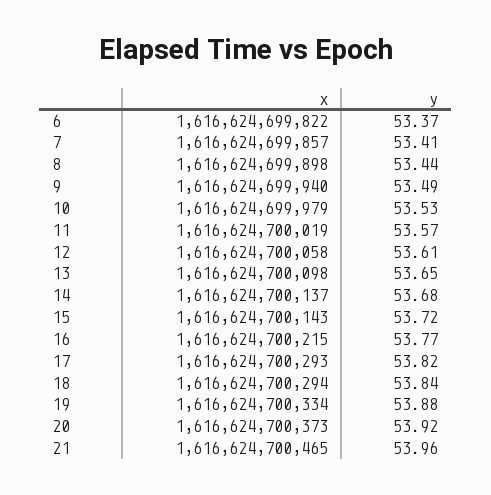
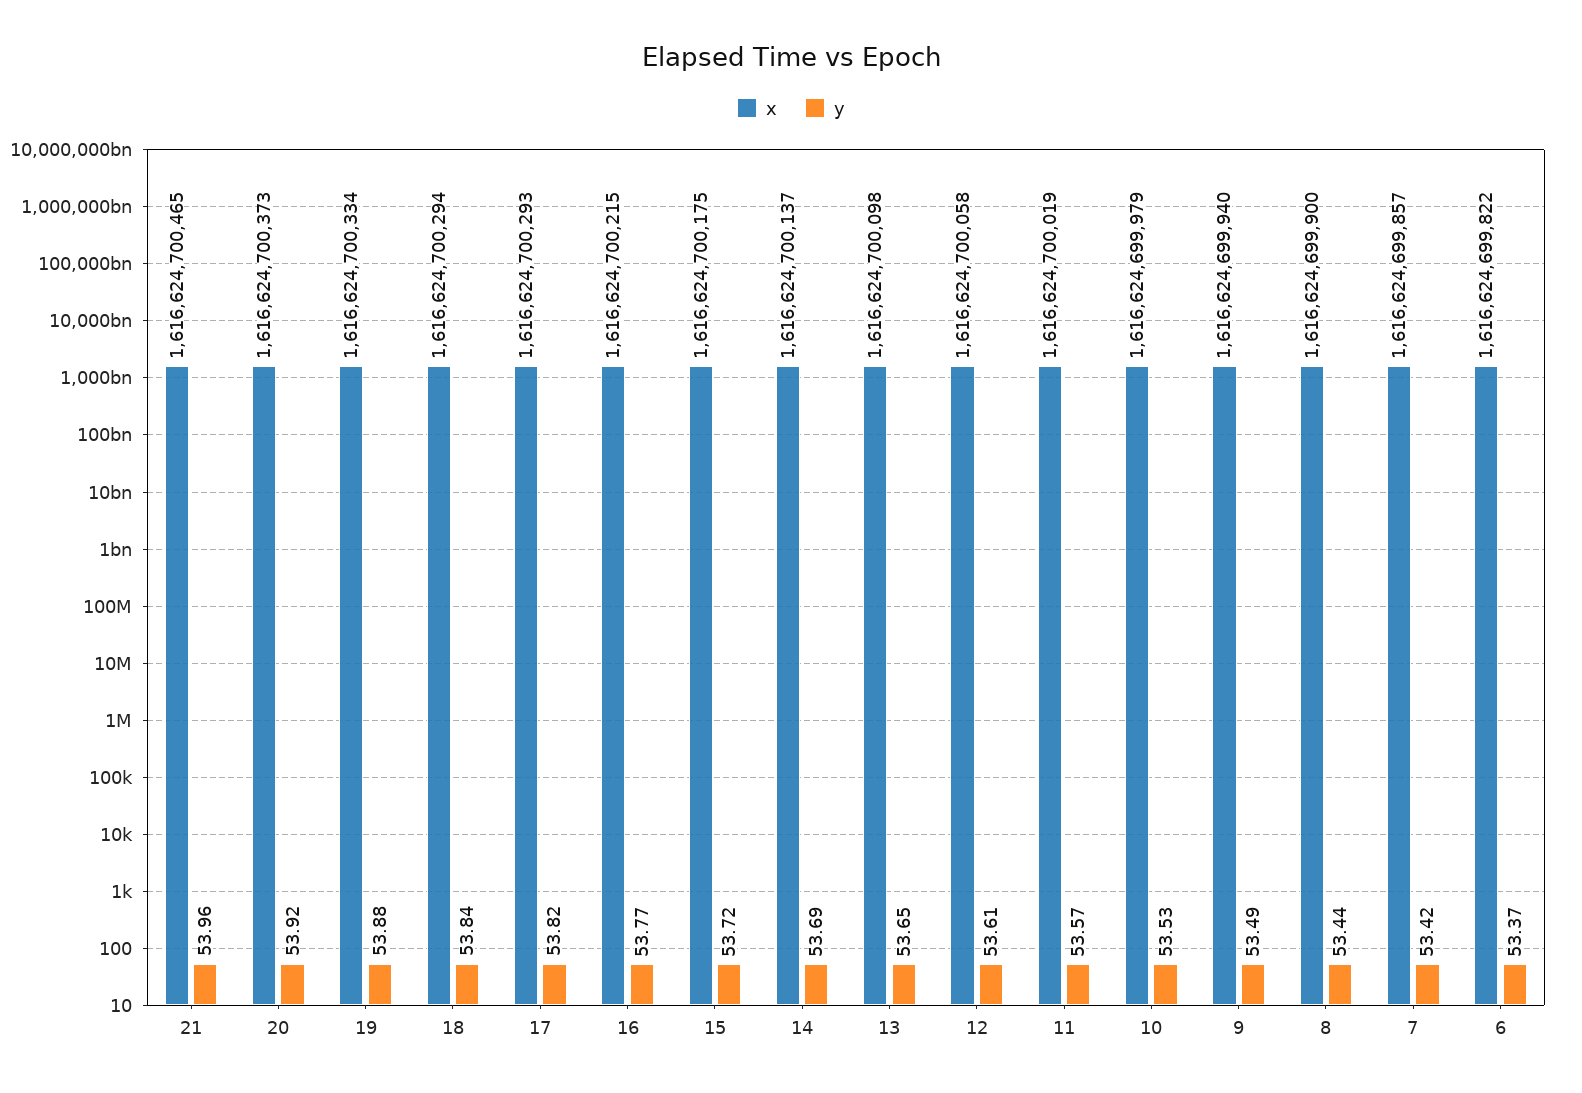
  {
    "x": {
      "6": 1616624699822,
      "7": 1616624699857,
-     "8": 1616624699898,
+     "8": 1616624699900,
      "9": 1616624699940,
      "10": 1616624699979,
      "11": 1616624700019,
      "12": 1616624700058,
      "13": 1616624700098,
      "14": 1616624700137,
-     "15": 1616624700143,
+     "15": 1616624700175,
      "16": 1616624700215,
      "17": 1616624700293,
      "18": 1616624700294,
      "19": 1616624700334,
      "20": 1616624700373,
      "21": 1616624700465
    },
    "y": {
      "6": 53.37,
-     "7": 53.41,
+     "7": 53.42,
      "8": 53.44,
      "9": 53.49,
      "10": 53.53,
      "11": 53.57,
      "12": 53.61,
      "13": 53.65,
-     "14": 53.68,
+     "14": 53.69,
      "15": 53.72,
      "16": 53.77,
      "17": 53.82,
      "18": 53.84,
      "19": 53.88,
      "20": 53.92,
      "21": 53.96
    }
  }

